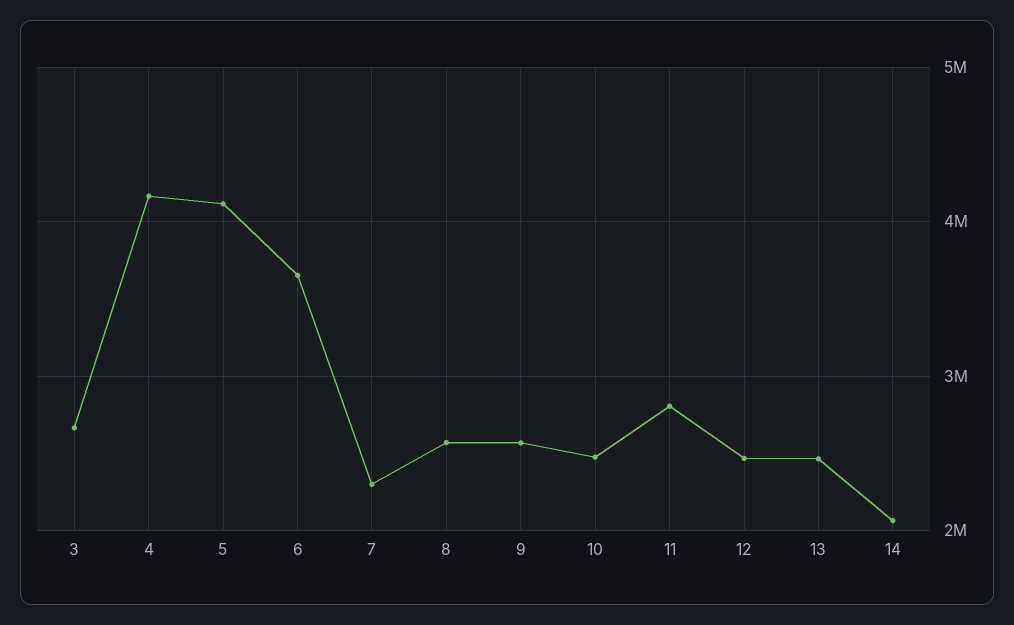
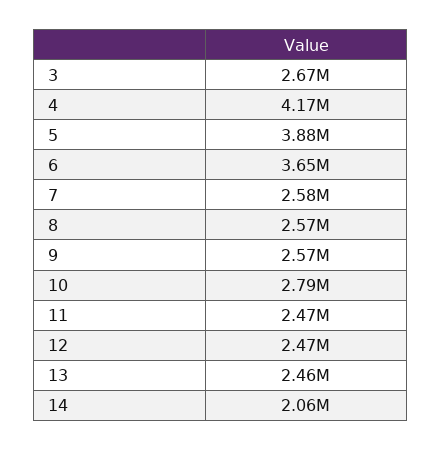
  {
    "3": 2670000,
    "4": 4170000,
-   "5": 4100000,
+   "5": 3880000,
    "6": 3650000,
-   "7": 2300000,
+   "7": 2580000,
    "8": 2570000,
    "9": 2570000,
-   "10": 2500000,
+   "10": 2790000,
-   "11": 2800000,
+   "11": 2470000,
    "12": 2470000,
    "13": 2460000,
    "14": 2060000
  }

